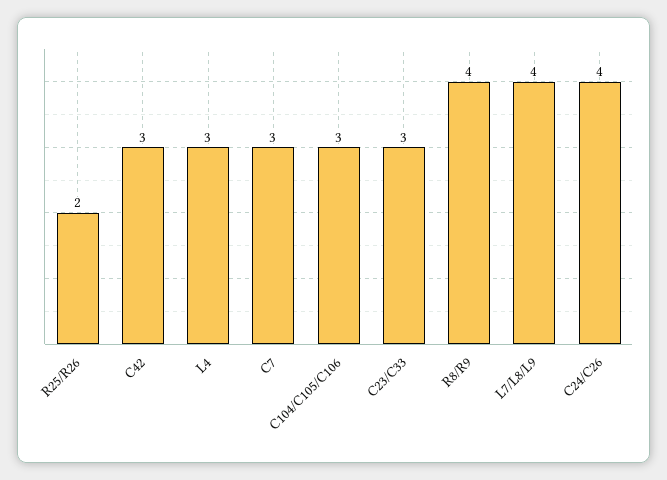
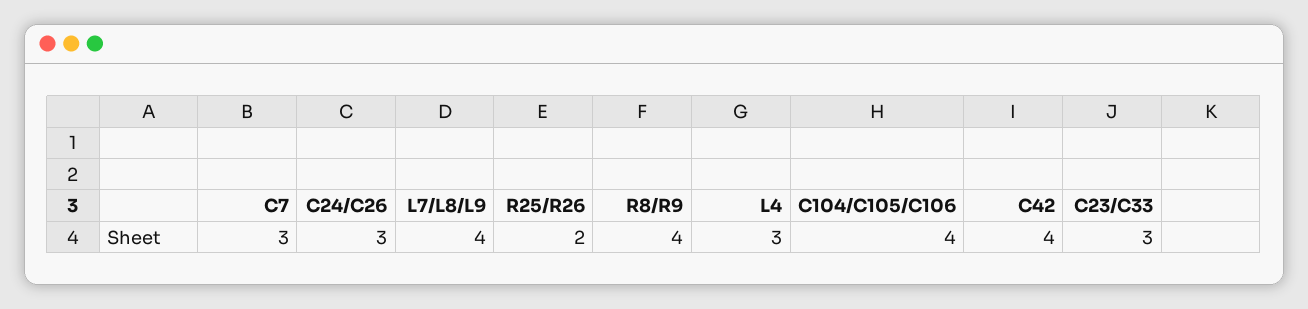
  {
    "R25/R26": 2,
-   "C42": 3,
+   "C42": 4,
    "L4": 3,
    "C7": 3,
-   "C104/C105/C106": 3,
+   "C104/C105/C106": 4,
    "C23/C33": 3,
    "R8/R9": 4,
    "L7/L8/L9": 4,
-   "C24/C26": 4
+   "C24/C26": 3
  }

